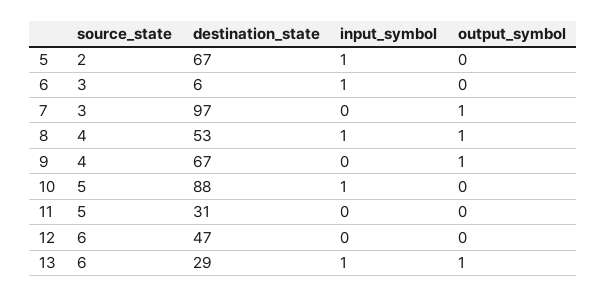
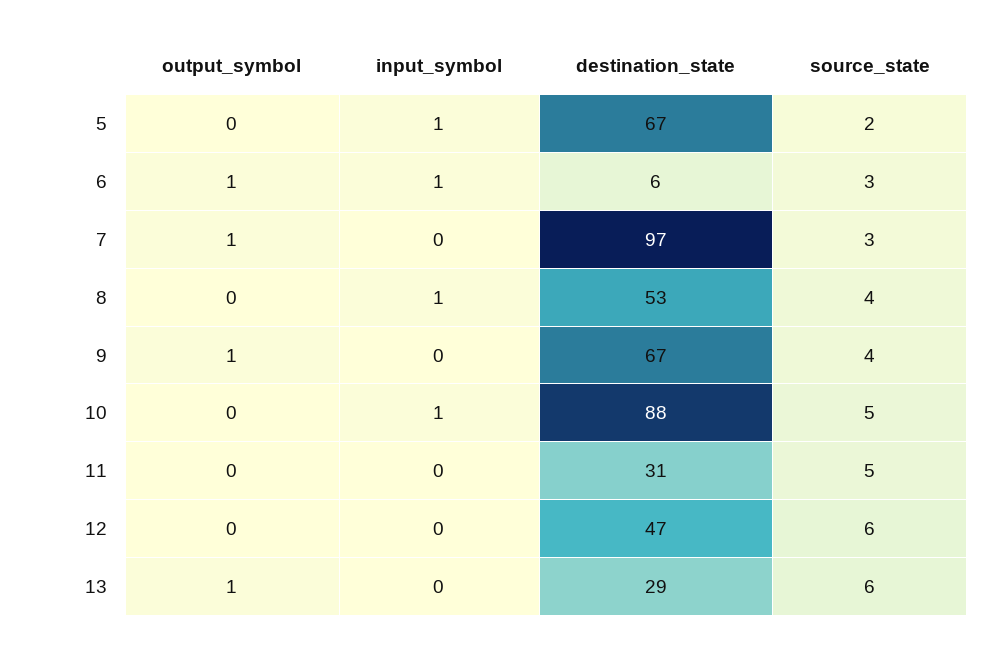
  {
    "source_state": {
      "5": 2,
      "6": 3,
      "7": 3,
      "8": 4,
      "9": 4,
      "10": 5,
      "11": 5,
      "12": 6,
      "13": 6
    },
    "destination_state": {
      "5": 67,
      "6": 6,
      "7": 97,
      "8": 53,
      "9": 67,
      "10": 88,
      "11": 31,
      "12": 47,
      "13": 29
    },
    "input_symbol": {
      "5": 1,
      "6": 1,
      "7": 0,
      "8": 1,
      "9": 0,
      "10": 1,
      "11": 0,
      "12": 0,
-     "13": 1
+     "13": 0
    },
    "output_symbol": {
      "5": 0,
-     "6": 0,
+     "6": 1,
      "7": 1,
-     "8": 1,
+     "8": 0,
      "9": 1,
      "10": 0,
      "11": 0,
      "12": 0,
      "13": 1
    }
  }

